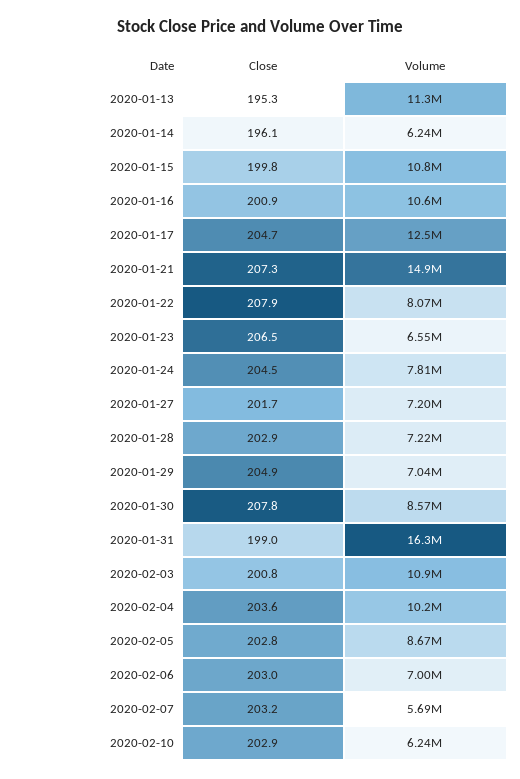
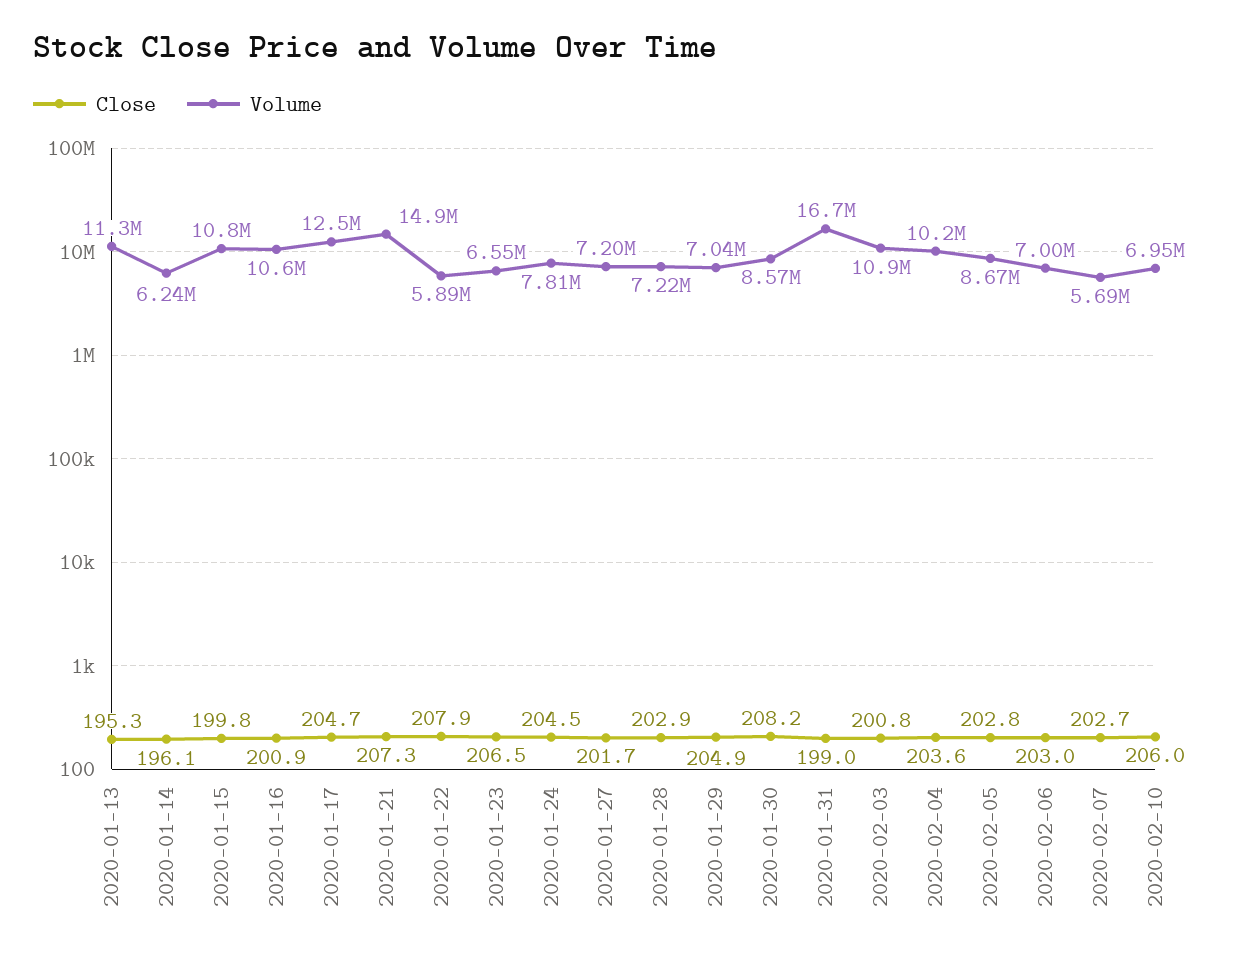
  {
    "Close": {
      "2020-01-13": 195.3,
      "2020-01-14": 196.1,
      "2020-01-15": 199.8,
      "2020-01-16": 200.9,
      "2020-01-17": 204.7,
      "2020-01-21": 207.3,
      "2020-01-22": 207.9,
      "2020-01-23": 206.5,
      "2020-01-24": 204.5,
      "2020-01-27": 201.7,
      "2020-01-28": 202.9,
      "2020-01-29": 204.9,
-     "2020-01-30": 207.8,
+     "2020-01-30": 208.2,
      "2020-01-31": 199,
      "2020-02-03": 200.8,
      "2020-02-04": 203.6,
      "2020-02-05": 202.8,
      "2020-02-06": 203,
-     "2020-02-07": 203.2,
+     "2020-02-07": 202.7,
-     "2020-02-10": 202.9
+     "2020-02-10": 206
    },
    "Volume": {
      "2020-01-13": 11300000,
      "2020-01-14": 6240000,
      "2020-01-15": 10800000,
      "2020-01-16": 10600000,
      "2020-01-17": 12500000,
      "2020-01-21": 14900000,
-     "2020-01-22": 8070000,
+     "2020-01-22": 5890000,
      "2020-01-23": 6550000,
      "2020-01-24": 7810000,
      "2020-01-27": 7200000,
      "2020-01-28": 7220000,
      "2020-01-29": 7040000,
      "2020-01-30": 8570000,
-     "2020-01-31": 16300000,
+     "2020-01-31": 16700000,
      "2020-02-03": 10900000,
      "2020-02-04": 10200000,
      "2020-02-05": 8670000,
      "2020-02-06": 7000000,
      "2020-02-07": 5690000,
-     "2020-02-10": 6240000
+     "2020-02-10": 6950000
    }
  }

